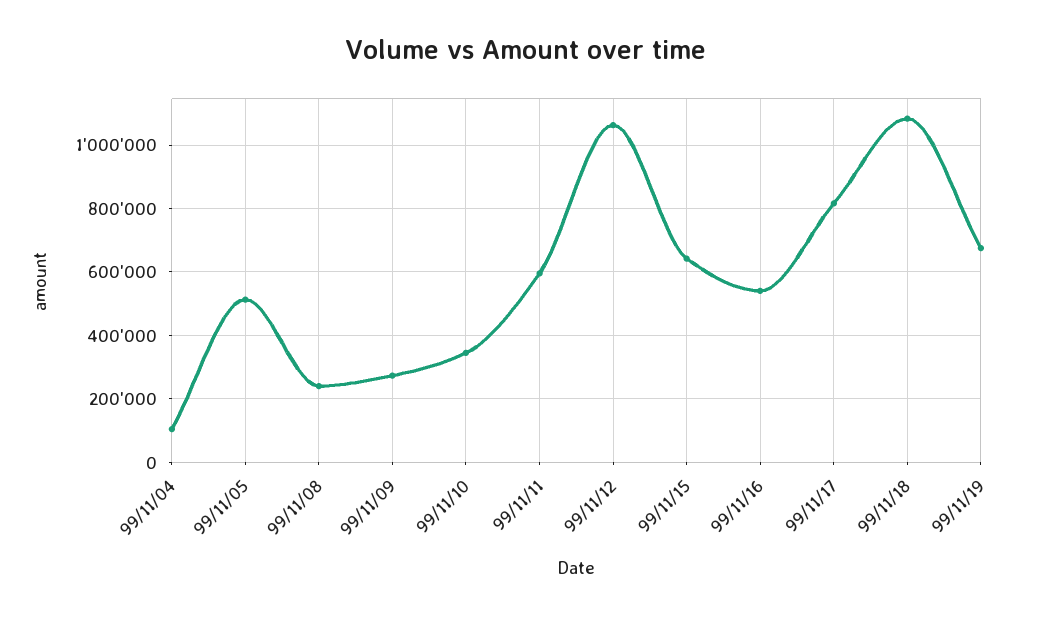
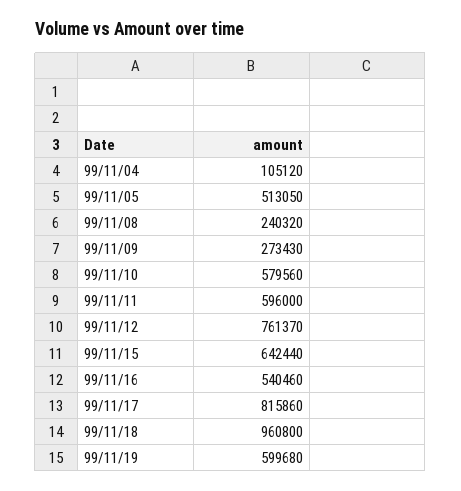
  {
    "99/11/04": 105120,
    "99/11/05": 513050,
    "99/11/08": 240320,
    "99/11/09": 273430,
-   "99/11/10": 340000,
+   "99/11/10": 579560,
    "99/11/11": 596000,
-   "99/11/12": 1060000,
+   "99/11/12": 761370,
    "99/11/15": 642440,
    "99/11/16": 540460,
    "99/11/17": 815860,
-   "99/11/18": 1080000,
+   "99/11/18": 960800,
-   "99/11/19": 680000
+   "99/11/19": 599680
  }

